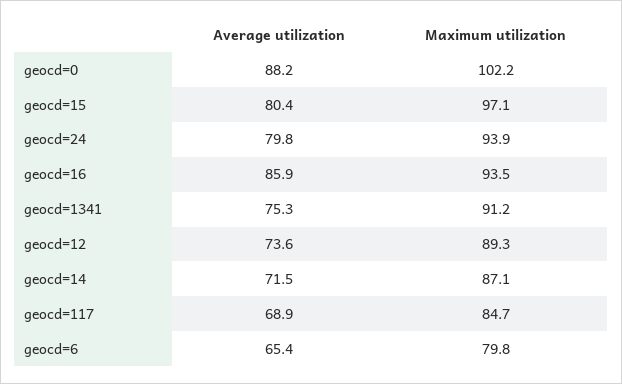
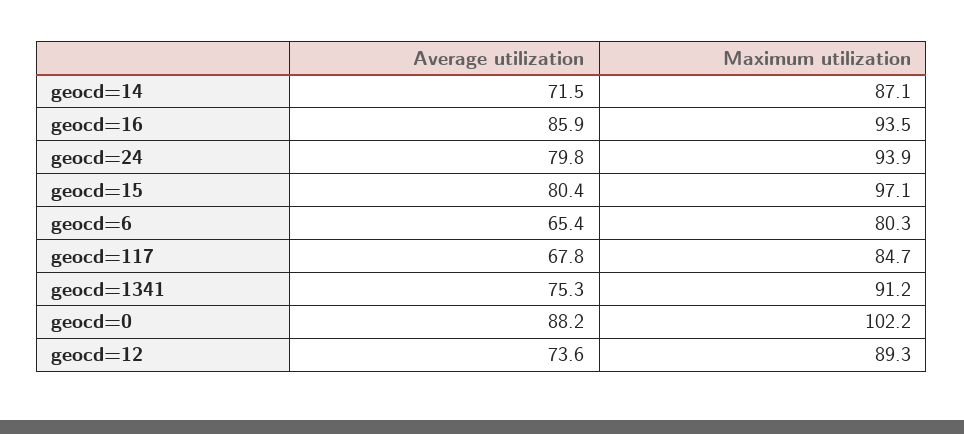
  {
    "Average utilization": {
      "geocd=0": 88.2,
      "geocd=15": 80.4,
      "geocd=24": 79.8,
      "geocd=16": 85.9,
      "geocd=1341": 75.3,
      "geocd=12": 73.6,
      "geocd=14": 71.5,
-     "geocd=117": 68.9,
+     "geocd=117": 67.8,
      "geocd=6": 65.4
    },
    "Maximum utilization": {
      "geocd=0": 102.2,
      "geocd=15": 97.1,
      "geocd=24": 93.9,
      "geocd=16": 93.5,
      "geocd=1341": 91.2,
      "geocd=12": 89.3,
      "geocd=14": 87.1,
      "geocd=117": 84.7,
-     "geocd=6": 79.8
+     "geocd=6": 80.3
    }
  }

